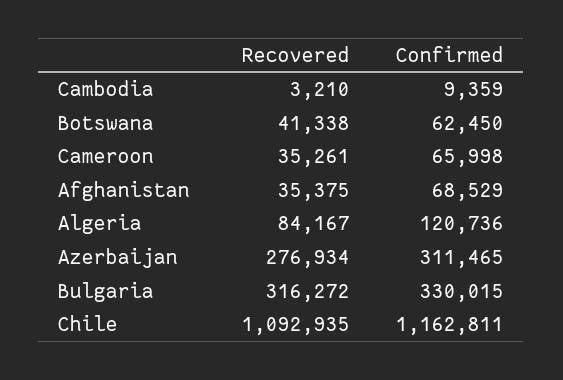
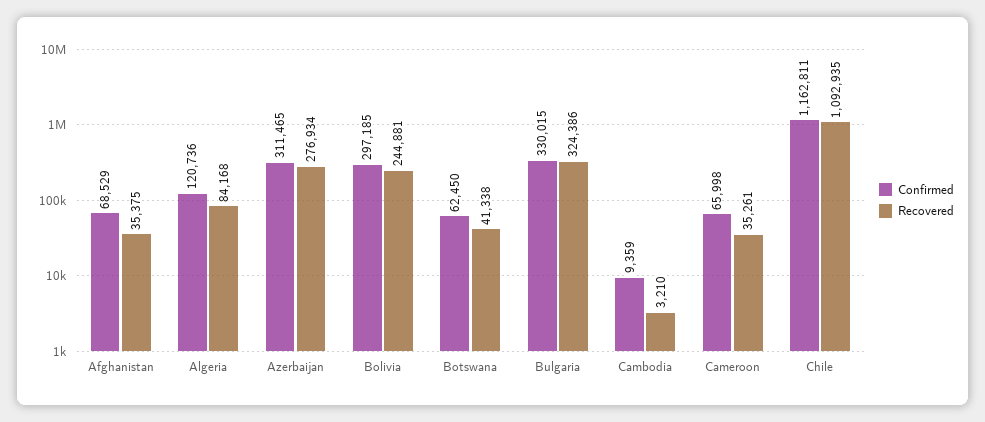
  {
    "Recovered": {
      "Cambodia": 3210,
      "Botswana": 41338,
      "Cameroon": 35261,
      "Afghanistan": 35375,
-     "Algeria": 84167,
+     "Algeria": 84168,
      "Azerbaijan": 276934,
-     "Bulgaria": 316272,
+     "Bulgaria": 324386,
-     "Chile": 1092935
+     "Chile": 1092935,
+     "Bolivia": 244881
    },
    "Confirmed": {
      "Cambodia": 9359,
      "Botswana": 62450,
      "Cameroon": 65998,
      "Afghanistan": 68529,
      "Algeria": 120736,
      "Azerbaijan": 311465,
      "Bulgaria": 330015,
-     "Chile": 1162811
+     "Chile": 1162811,
+     "Bolivia": 297185
    }
  }

